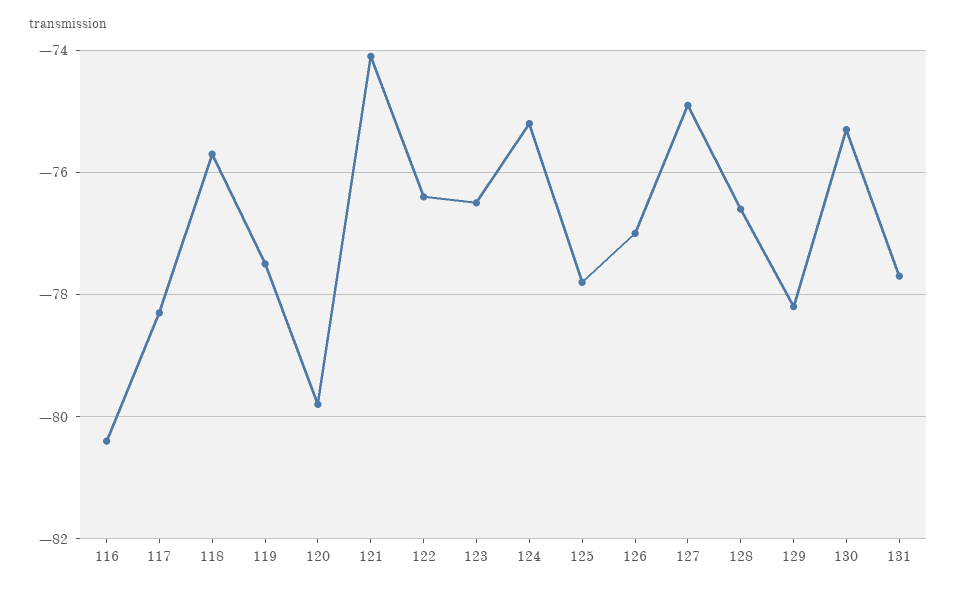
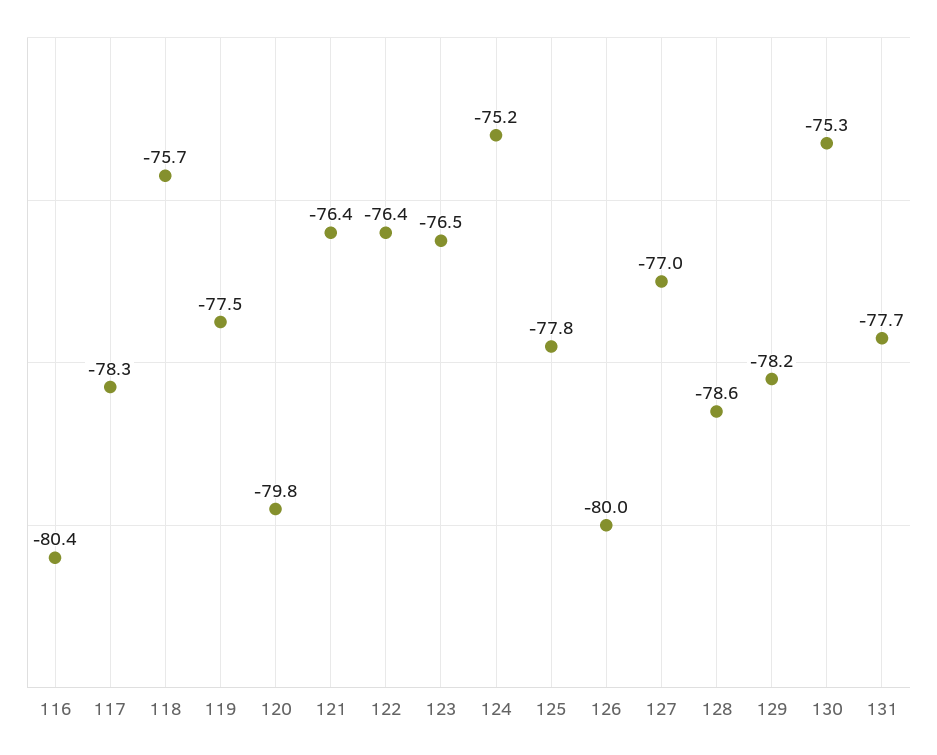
  {
    "116": -80.4,
    "117": -78.3,
    "118": -75.7,
    "119": -77.5,
    "120": -79.8,
-   "121": -74,
+   "121": -76.4,
    "122": -76.4,
    "123": -76.5,
    "124": -75.2,
    "125": -77.8,
-   "126": -77,
+   "126": -80,
-   "127": -75,
+   "127": -77,
-   "128": -76.5,
+   "128": -78.6,
    "129": -78.2,
    "130": -75.3,
    "131": -77.7
  }

